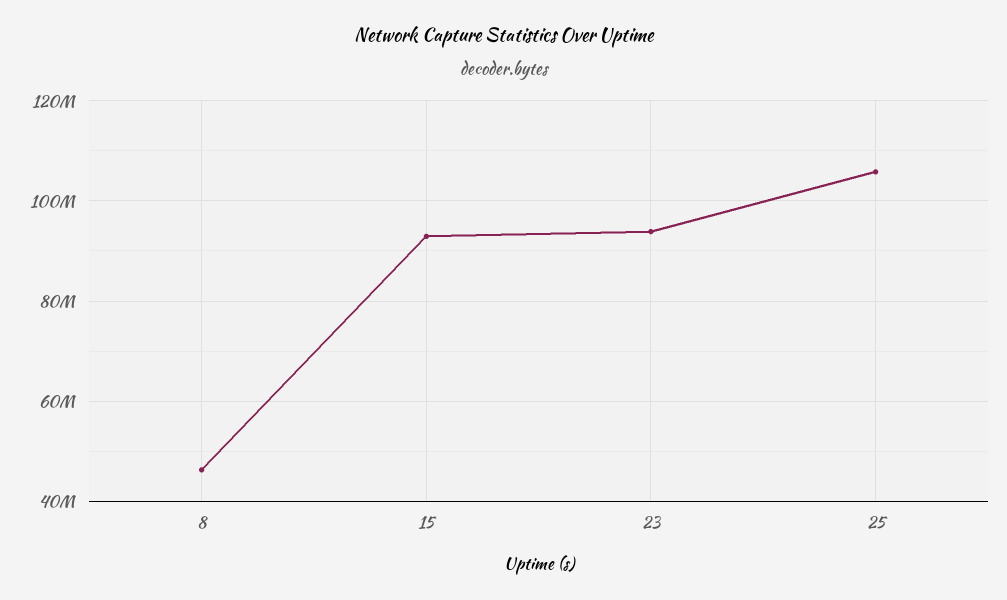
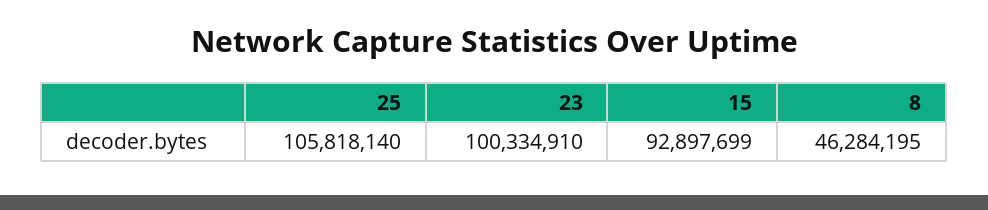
  {
    "8": 46284195,
    "15": 92897699,
-   "23": 94000000,
+   "23": 100334910,
    "25": 105818140
  }

